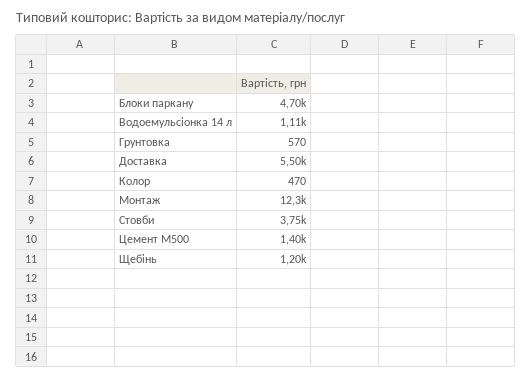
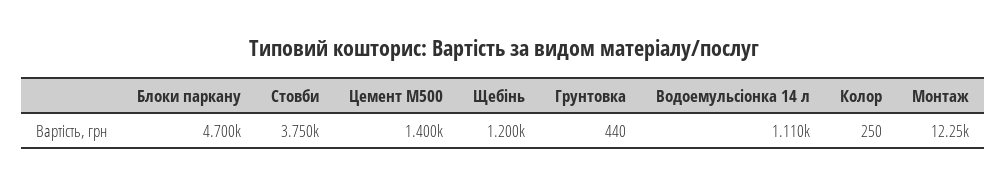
  {
    "Блоки паркану": 4700,
    "Водоемульсіонка 14 л": 1110,
-   "Грунтовка": 570,
+   "Грунтовка": 440,
-   "Доставка": 5500,
-   "Колор": 470,
+   "Колор": 250,
    "Монтаж": 12250,
    "Стовби": 3750,
    "Цемент М500": 1400,
    "Щебінь": 1200
  }

